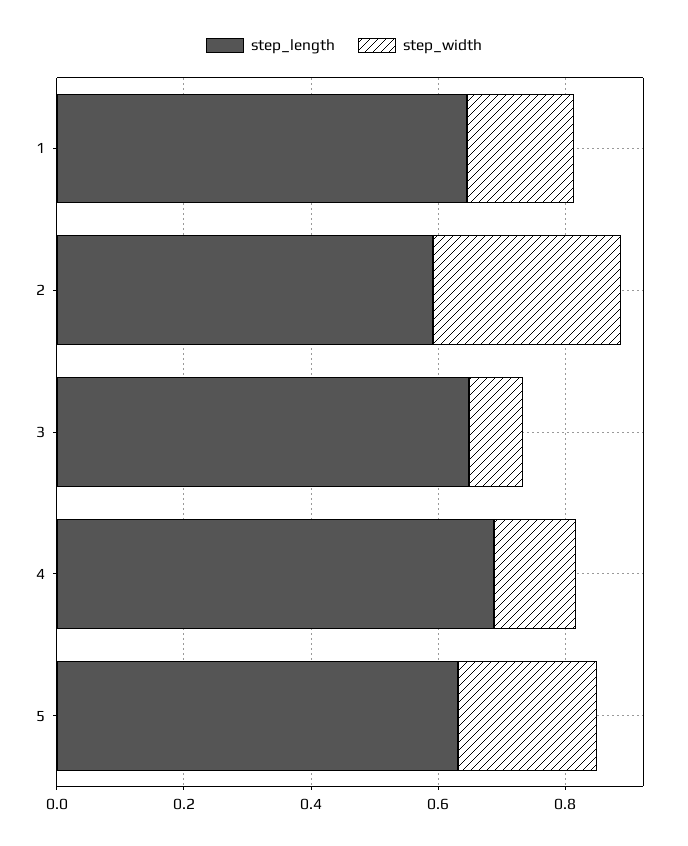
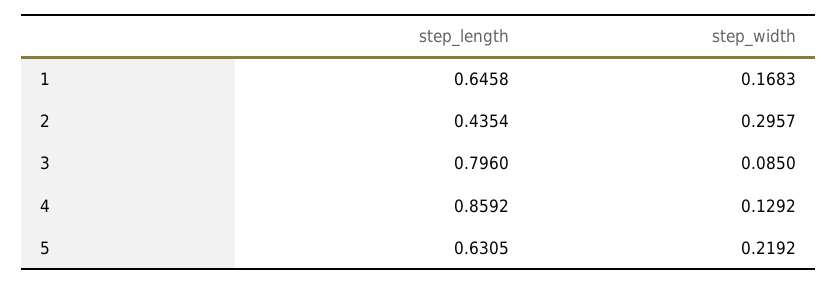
  {
    "step_length": {
      "1": 0.6458,
-     "2": 0.6,
+     "2": 0.4354,
-     "3": 0.65,
+     "3": 0.796,
-     "4": 0.7,
+     "4": 0.8592,
      "5": 0.6305
    },
    "step_width": {
      "1": 0.1683,
      "2": 0.2957,
      "3": 0.085,
      "4": 0.1292,
      "5": 0.2192
    }
  }

